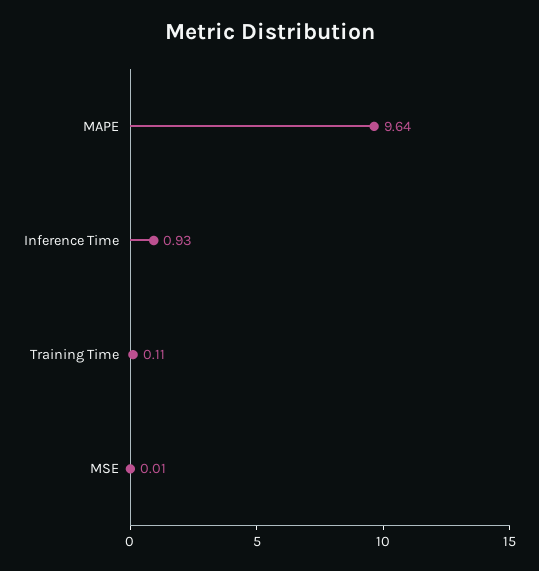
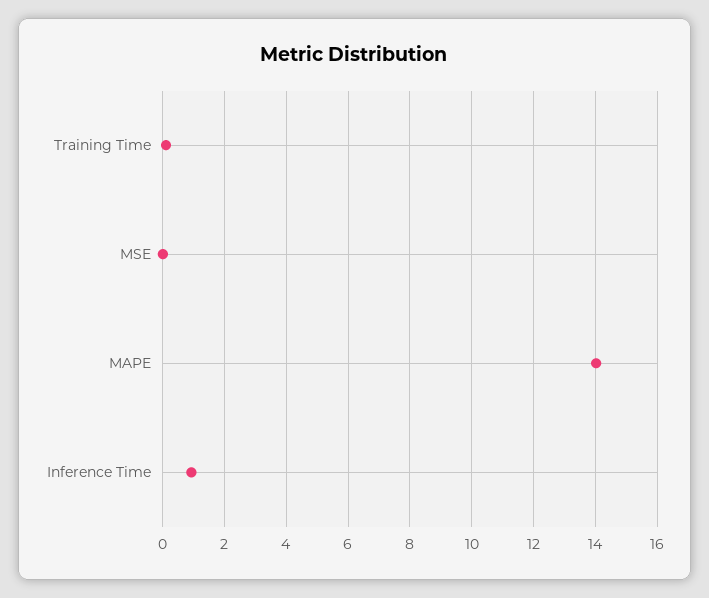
  {
-   "MAPE": 9.64,
+   "MAPE": 14,
    "Inference Time": 0.93,
    "Training Time": 0.11,
    "MSE": 0.01
  }

